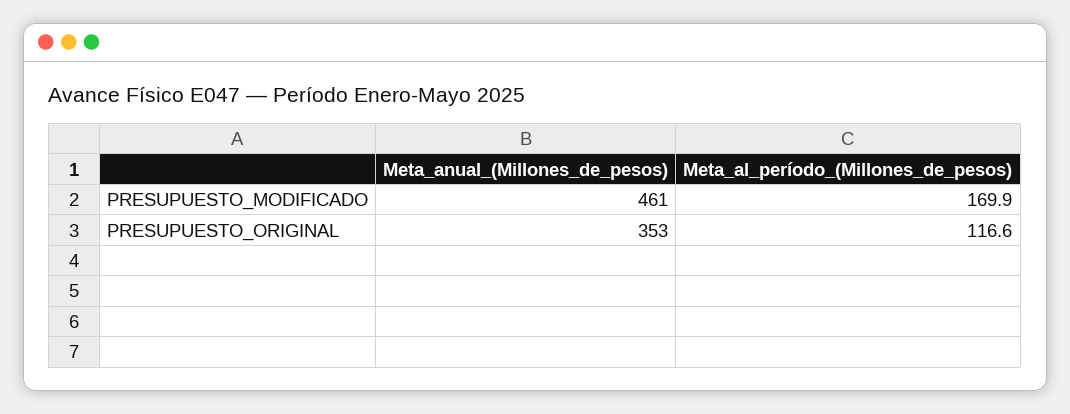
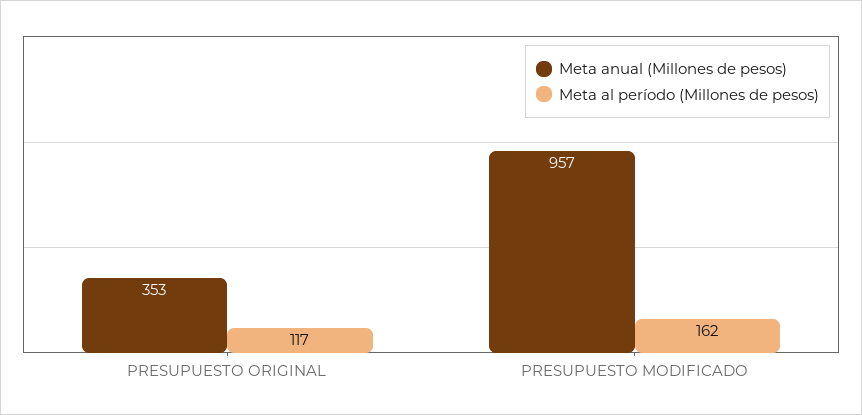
  {
    "Meta_anual_(Millones_de_pesos)": {
-     "PRESUPUESTO_MODIFICADO": 461,
+     "PRESUPUESTO_MODIFICADO": 957,
      "PRESUPUESTO_ORIGINAL": 353
    },
    "Meta_al_período_(Millones_de_pesos)": {
-     "PRESUPUESTO_MODIFICADO": 169.9,
+     "PRESUPUESTO_MODIFICADO": 162,
      "PRESUPUESTO_ORIGINAL": 116.6
    }
  }

